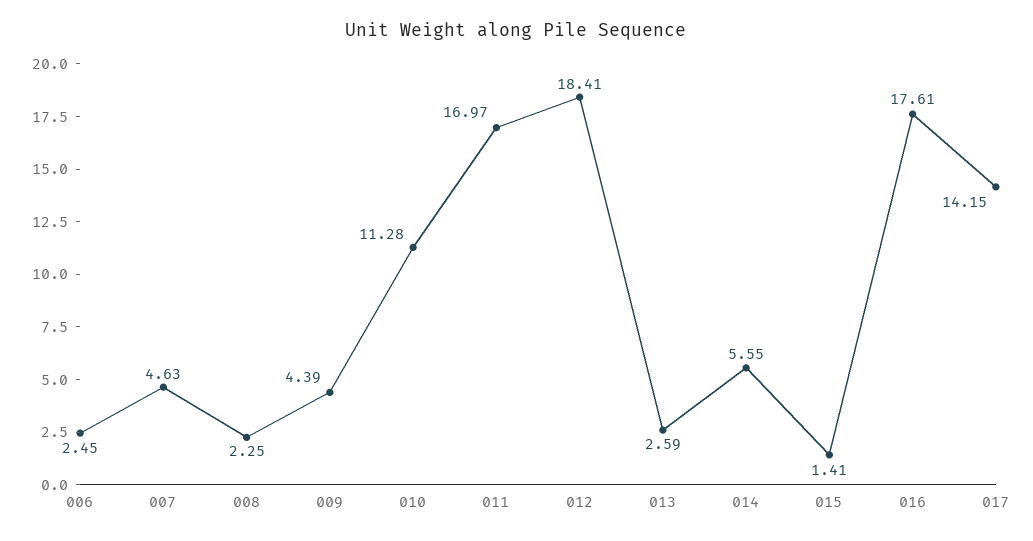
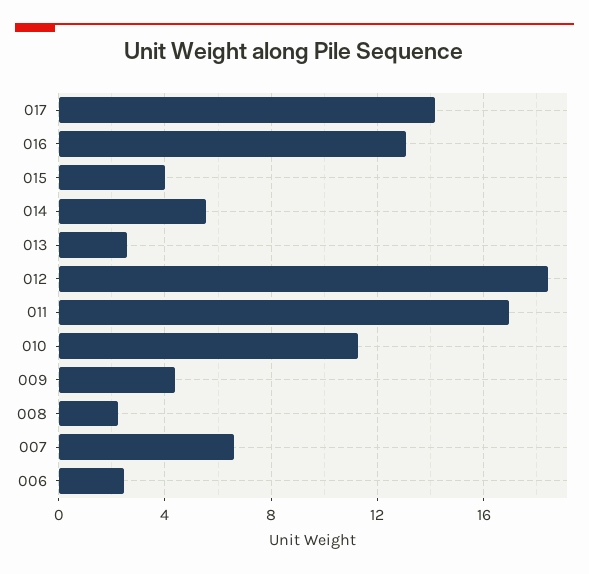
  {
    "006": 2.45,
-   "007": 4.63,
+   "007": 6.5,
    "008": 2.25,
    "009": 4.39,
    "010": 11.28,
    "011": 16.97,
    "012": 18.41,
    "013": 2.59,
    "014": 5.55,
-   "015": 1.41,
+   "015": 4,
-   "016": 17.61,
+   "016": 13,
    "017": 14.15
  }

